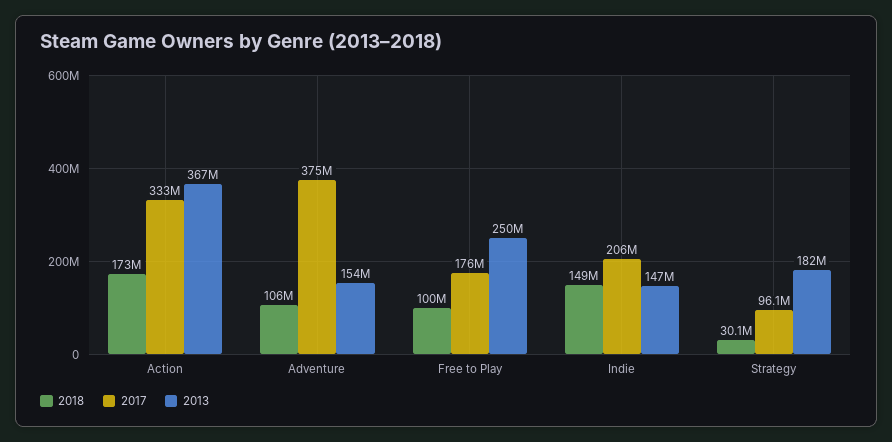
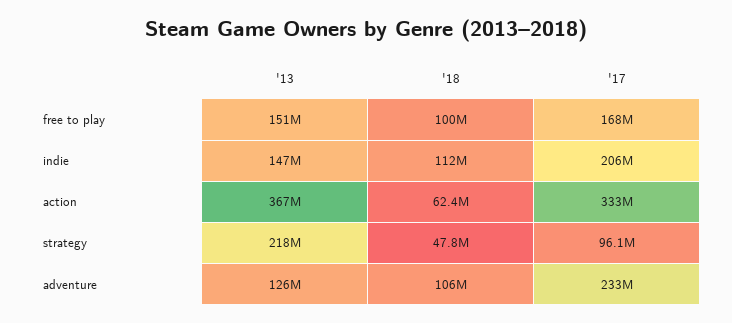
  {
    "2018": {
-     "Action": 173000000,
+     "Action": 62400000,
      "Adventure": 106000000,
      "Free to Play": 100000000,
-     "Indie": 149000000,
+     "Indie": 112000000,
-     "Strategy": 30100000
+     "Strategy": 47800000
    },
    "2017": {
      "Action": 333000000,
-     "Adventure": 375000000,
+     "Adventure": 233000000,
-     "Free to Play": 176000000,
+     "Free to Play": 168000000,
      "Indie": 206000000,
      "Strategy": 96100000
    },
    "2013": {
      "Action": 367000000,
-     "Adventure": 154000000,
+     "Adventure": 126000000,
-     "Free to Play": 250000000,
+     "Free to Play": 151000000,
      "Indie": 147000000,
-     "Strategy": 182000000
+     "Strategy": 218000000
    }
  }

